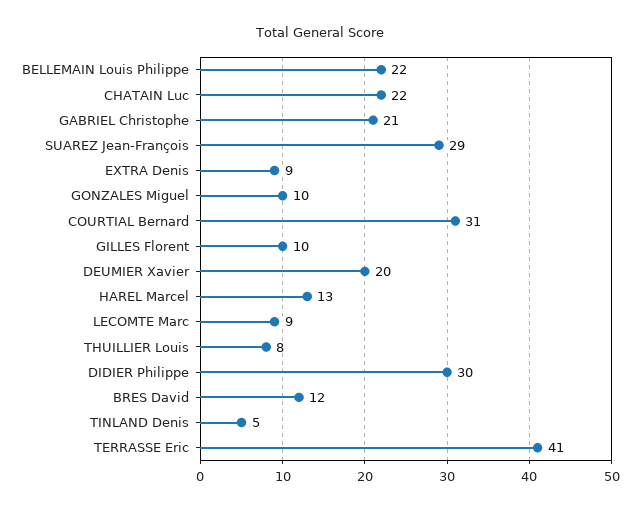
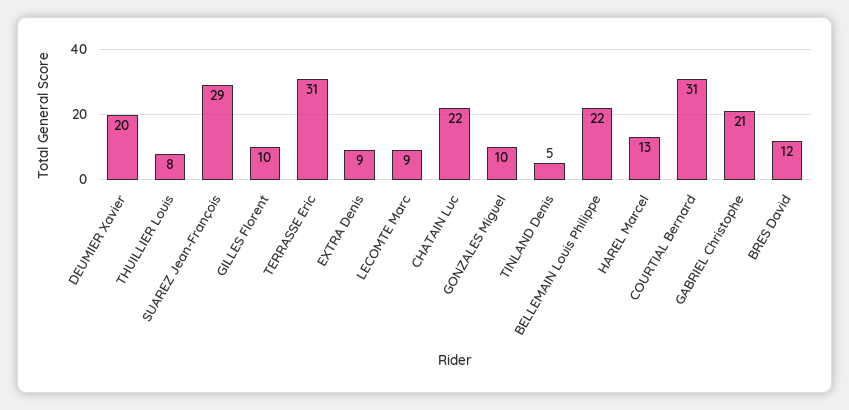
  {
    "BELLEMAIN Louis Philippe": 22,
    "CHATAIN Luc": 22,
    "GABRIEL Christophe": 21,
    "SUAREZ Jean-François": 29,
    "EXTRA Denis": 9,
    "GONZALES Miguel": 10,
    "COURTIAL Bernard": 31,
    "GILLES Florent": 10,
    "DEUMIER Xavier": 20,
    "HAREL Marcel": 13,
    "LECOMTE Marc": 9,
    "THUILLIER Louis": 8,
-   "DIDIER Philippe": 30,
    "BRES David": 12,
    "TINLAND Denis": 5,
-   "TERRASSE Eric": 41
+   "TERRASSE Eric": 31
  }

